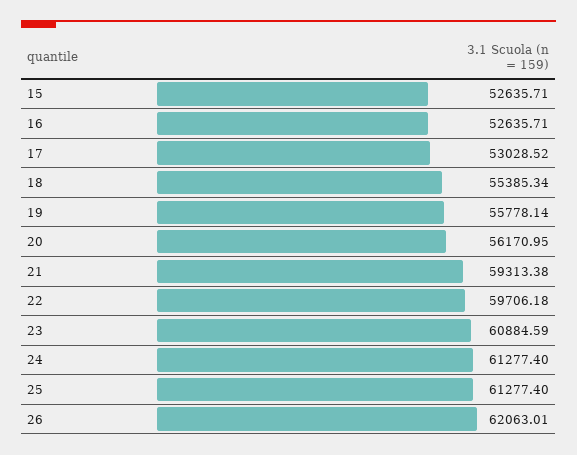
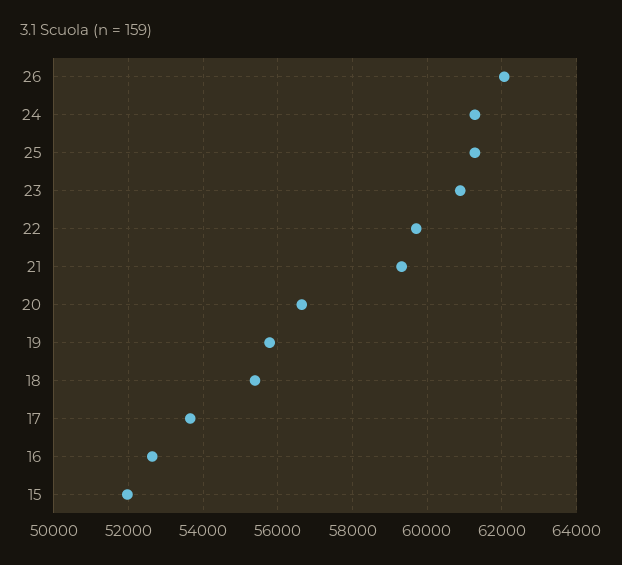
  {
-   "15": 52635.71,
+   "15": 52000,
    "16": 52635.71,
-   "17": 53028.52,
+   "17": 53600,
    "18": 55385.34,
    "19": 55778.14,
-   "20": 56170.95,
+   "20": 56600,
    "21": 59313.38,
    "22": 59706.18,
    "23": 60884.59,
    "24": 61277.4,
    "25": 61277.4,
    "26": 62063.01
  }

